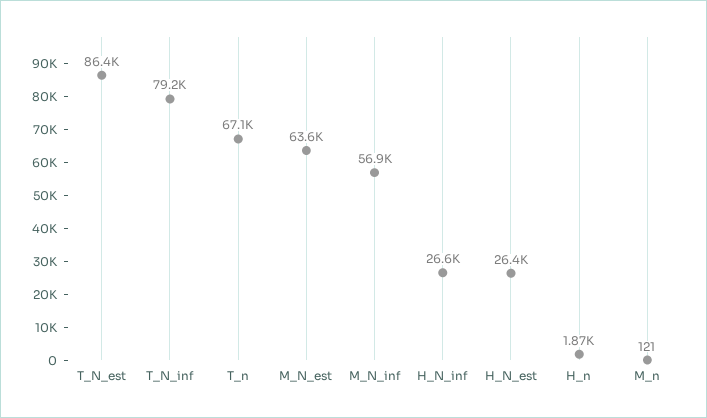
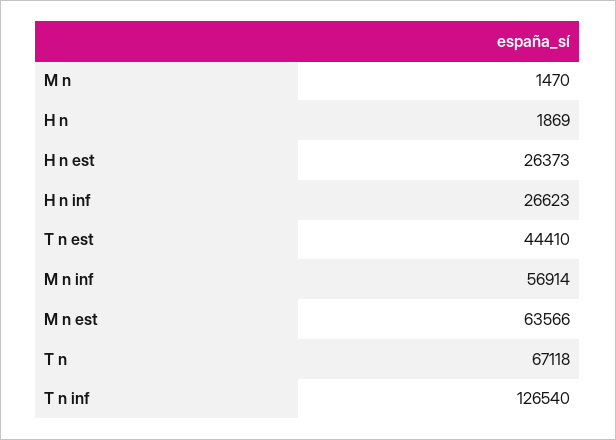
  {
-   "T_N_est": 86400,
+   "T_N_est": 44410,
-   "T_N_inf": 79200,
+   "T_N_inf": 126540,
    "T_n": 67118,
    "M_N_est": 63566,
    "M_N_inf": 56914,
    "H_N_inf": 26623,
    "H_N_est": 26373,
    "H_n": 1869,
-   "M_n": 121
+   "M_n": 1470
  }

